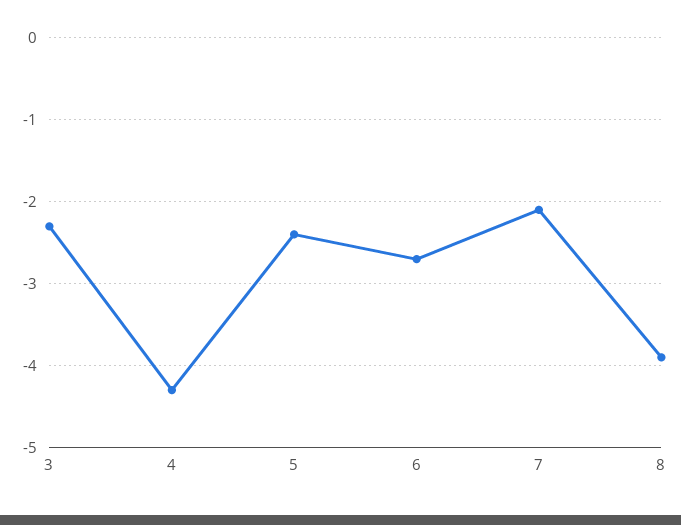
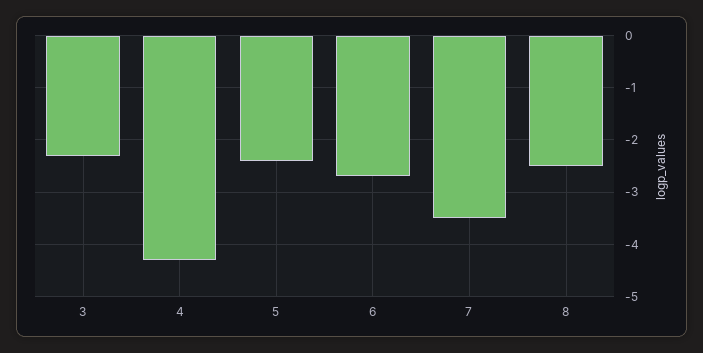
  {
    "3": -2.3,
    "4": -4.3,
    "5": -2.4,
    "6": -2.7,
-   "7": -2.1,
+   "7": -3.5,
-   "8": -3.9
+   "8": -2.5
  }

